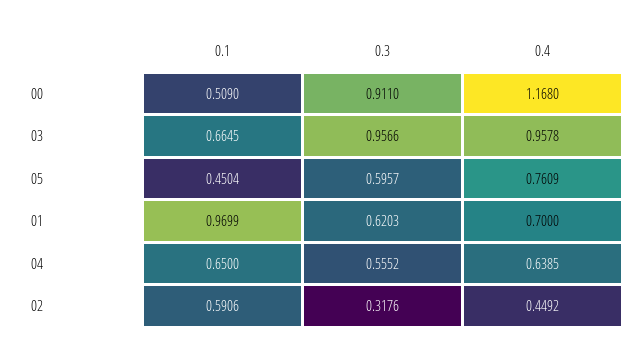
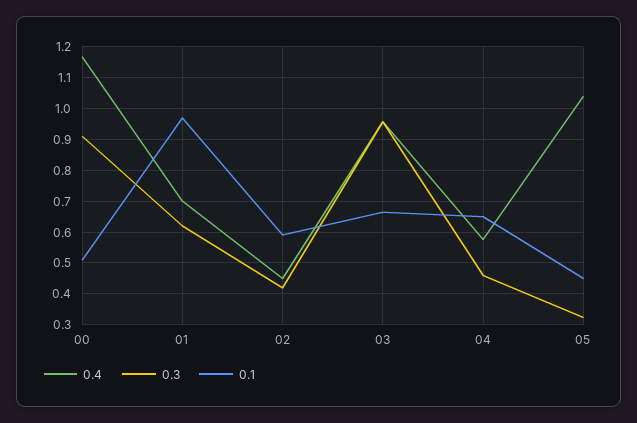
  {
    "0.1": {
      "00": 0.509,
      "03": 0.6645,
      "05": 0.4504,
      "01": 0.9699,
      "04": 0.65,
      "02": 0.5906
    },
    "0.3": {
      "00": 0.911,
      "03": 0.9566,
-     "05": 0.5957,
+     "05": 0.32,
      "01": 0.6203,
-     "04": 0.5552,
+     "04": 0.46,
-     "02": 0.3176
+     "02": 0.42
    },
    "0.4": {
      "00": 1.168,
      "03": 0.9578,
-     "05": 0.7609,
+     "05": 1.04,
      "01": 0.7,
-     "04": 0.6385,
+     "04": 0.58,
      "02": 0.4492
    }
  }

